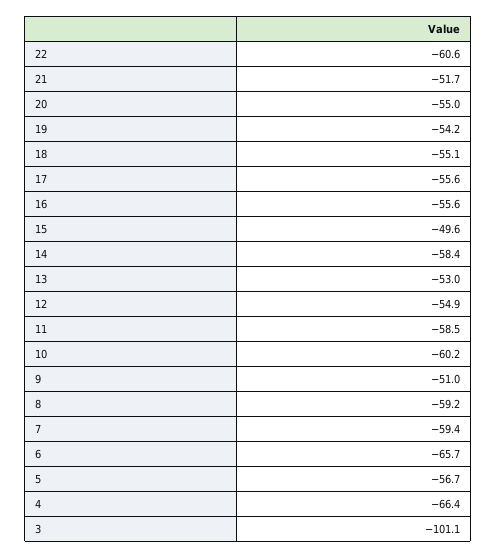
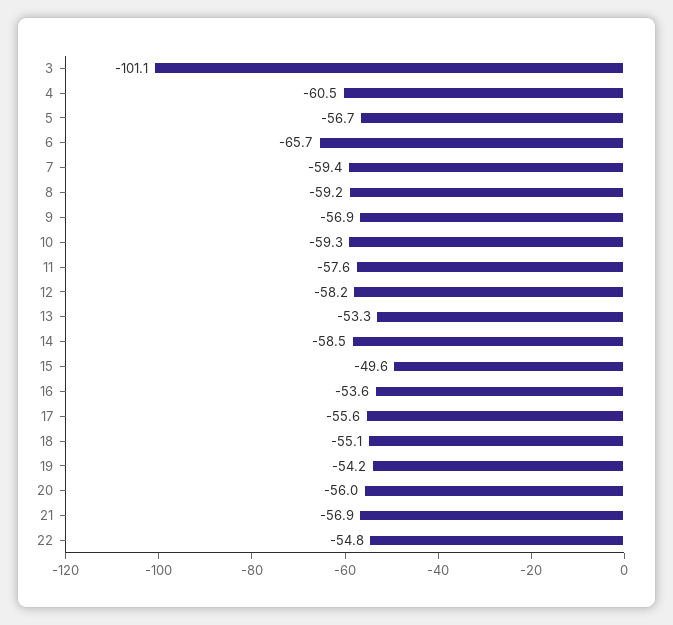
  {
-   "22": -60.6,
+   "22": -54.8,
-   "21": -51.7,
+   "21": -56.9,
-   "20": -55,
+   "20": -56,
    "19": -54.2,
    "18": -55.1,
    "17": -55.6,
-   "16": -55.6,
+   "16": -53.6,
    "15": -49.6,
-   "14": -58.4,
+   "14": -58.5,
-   "13": -53,
+   "13": -53.3,
-   "12": -54.9,
+   "12": -58.2,
-   "11": -58.5,
+   "11": -57.6,
-   "10": -60.2,
+   "10": -59.3,
-   "9": -51,
+   "9": -56.9,
    "8": -59.2,
    "7": -59.4,
    "6": -65.7,
    "5": -56.7,
-   "4": -66.4,
+   "4": -60.5,
    "3": -101.1
  }

